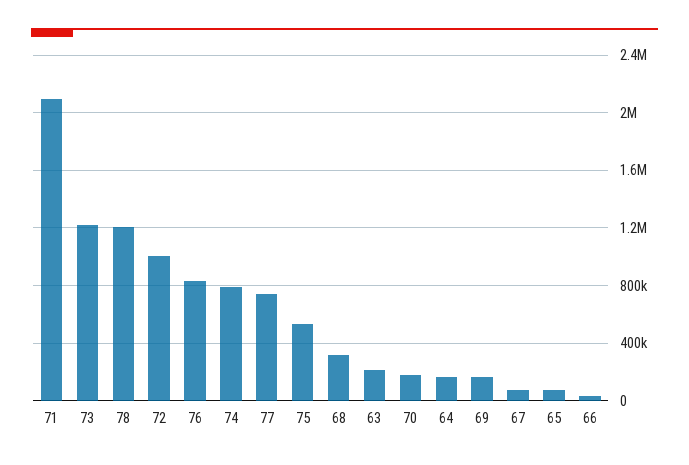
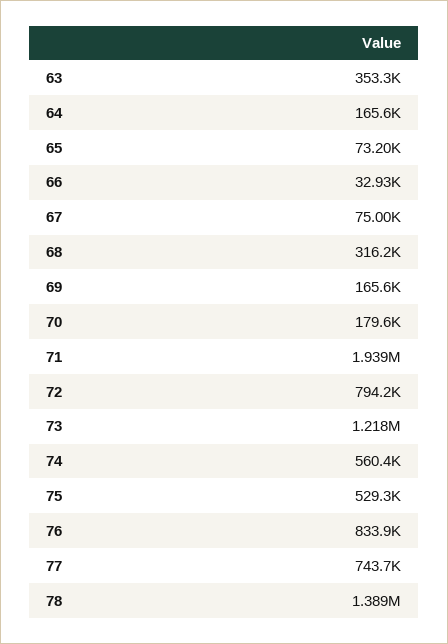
  {
-   "71": 2100000,
+   "71": 1939000,
    "73": 1218000,
-   "78": 1200000,
+   "78": 1389000,
-   "72": 1000000,
+   "72": 794200,
    "76": 833900,
-   "74": 800000,
+   "74": 560400,
    "77": 743700,
    "75": 529300,
    "68": 316200,
-   "63": 200000,
+   "63": 353300,
    "70": 179600,
    "64": 165600,
    "69": 165600,
    "67": 75000,
    "65": 73200,
    "66": 32930
  }

